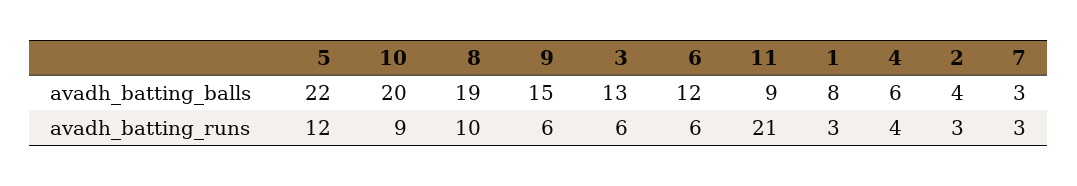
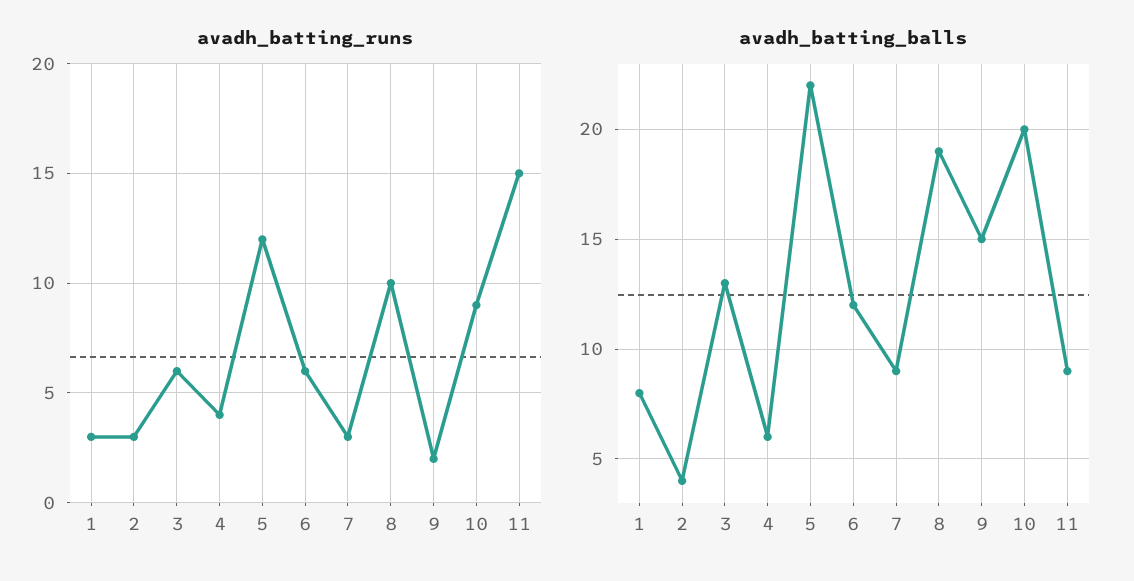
  {
    "avadh_batting_balls": {
      "5": 22,
      "10": 20,
      "8": 19,
      "9": 15,
      "3": 13,
      "6": 12,
      "11": 9,
      "1": 8,
      "4": 6,
      "2": 4,
-     "7": 3
+     "7": 9
    },
    "avadh_batting_runs": {
      "5": 12,
      "10": 9,
      "8": 10,
-     "9": 6,
+     "9": 2,
      "3": 6,
      "6": 6,
-     "11": 21,
+     "11": 15,
      "1": 3,
      "4": 4,
      "2": 3,
      "7": 3
    }
  }

